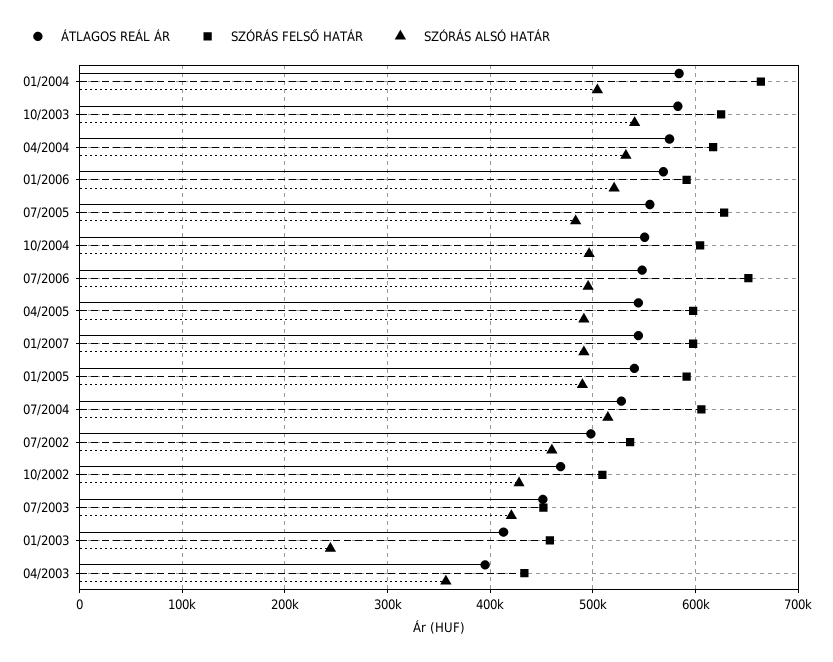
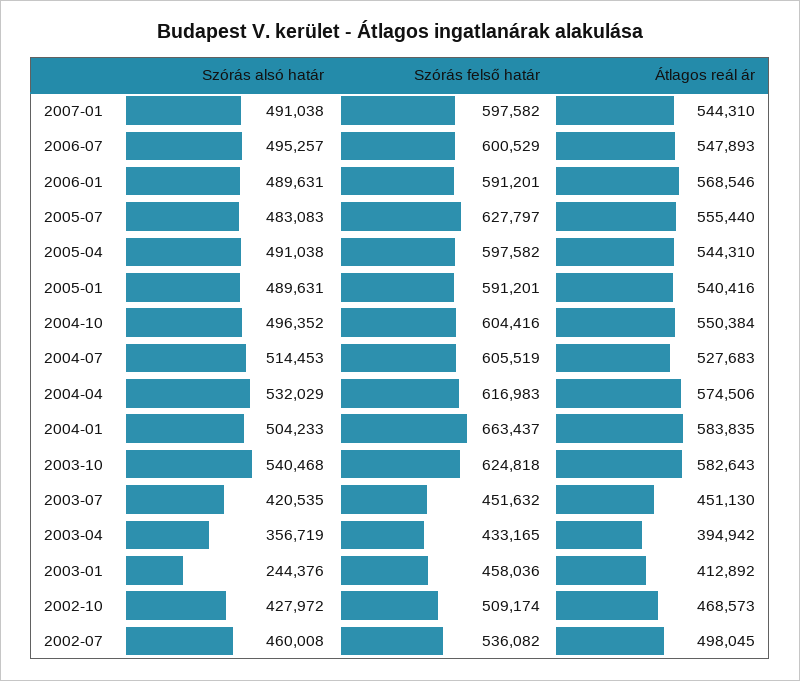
  {
    "ÁTLAGOS REÁL ÁR": {
      "01/2004": 583835,
      "10/2003": 582643,
      "04/2004": 574506,
      "01/2006": 568546,
      "07/2005": 555440,
      "10/2004": 550384,
      "07/2006": 547893,
      "04/2005": 544310,
      "01/2007": 544310,
      "01/2005": 540416,
      "07/2004": 527683,
      "07/2002": 498045,
      "10/2002": 468573,
      "07/2003": 451130,
      "01/2003": 412892,
      "04/2003": 394942
    },
    "SZÓRÁS FELSŐ HATÁR": {
      "01/2004": 663437,
      "10/2003": 624818,
      "04/2004": 616983,
      "01/2006": 591201,
      "07/2005": 627797,
      "10/2004": 604416,
-     "07/2006": 650000,
+     "07/2006": 600529,
      "04/2005": 597582,
      "01/2007": 597582,
      "01/2005": 591201,
      "07/2004": 605519,
      "07/2002": 536082,
      "10/2002": 509174,
      "07/2003": 451632,
      "01/2003": 458036,
      "04/2003": 433165
    },
    "SZÓRÁS ALSÓ HATÁR": {
      "01/2004": 504233,
      "10/2003": 540468,
      "04/2004": 532029,
-     "01/2006": 520000,
+     "01/2006": 489631,
      "07/2005": 483083,
      "10/2004": 496352,
      "07/2006": 495257,
      "04/2005": 491038,
      "01/2007": 491038,
      "01/2005": 489631,
      "07/2004": 514453,
      "07/2002": 460008,
      "10/2002": 427972,
      "07/2003": 420535,
      "01/2003": 244376,
      "04/2003": 356719
    }
  }

